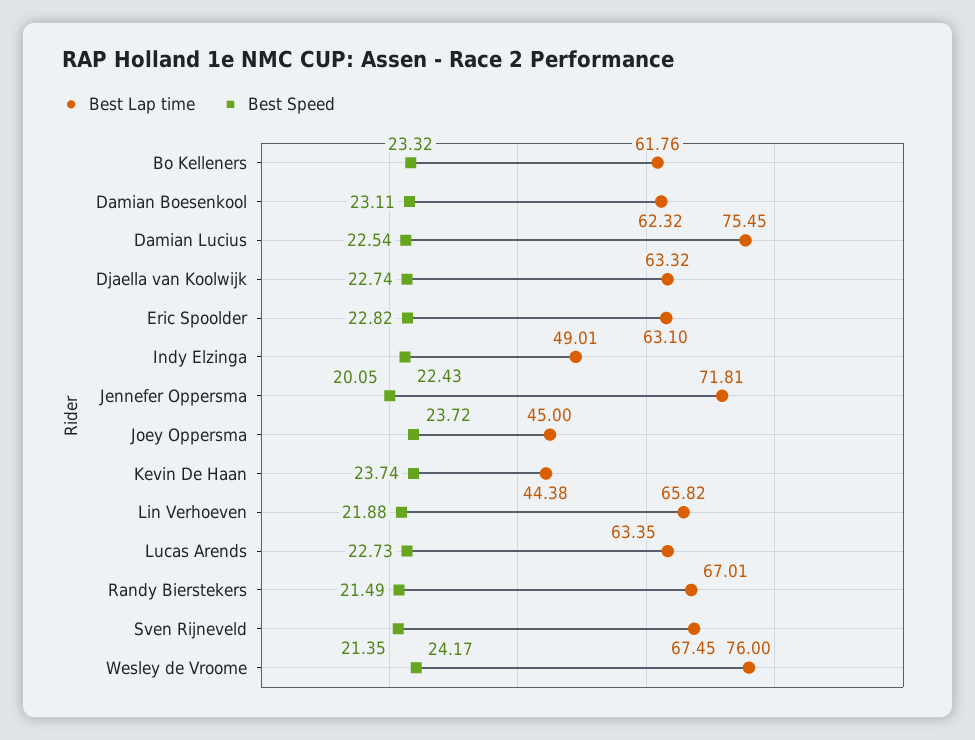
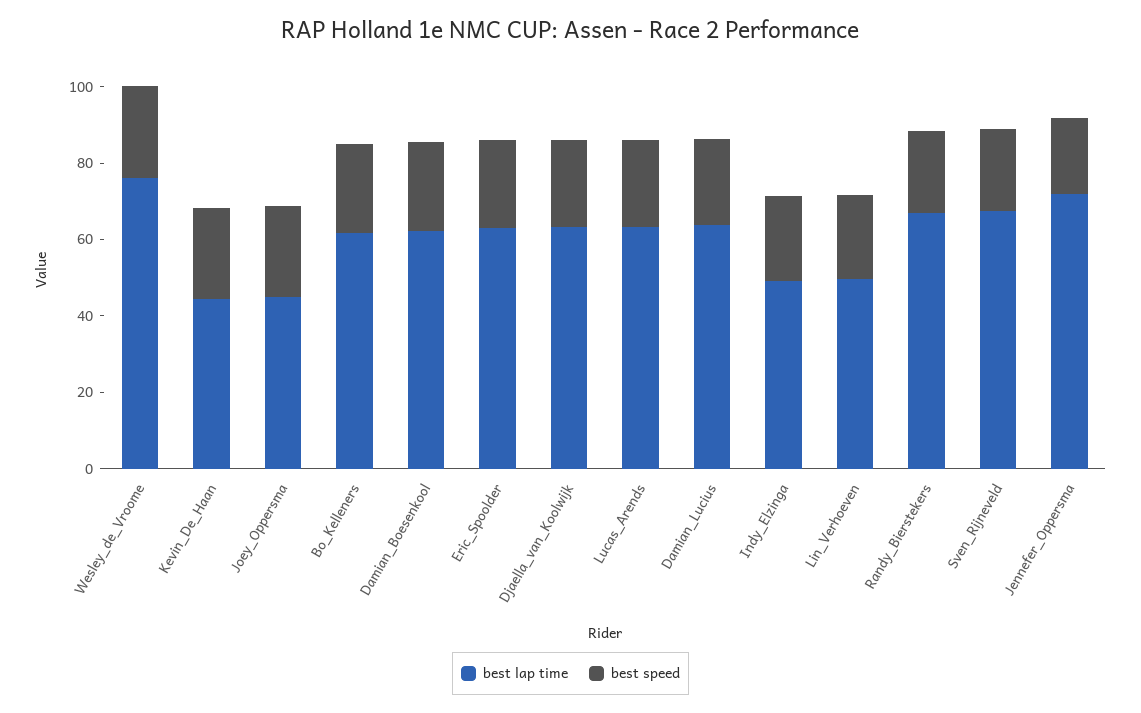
  {
    "Best Lap time": {
      "Bo Kelleners": 61.76,
      "Damian Boesenkool": 62.32,
-     "Damian Lucius": 75.45,
+     "Damian Lucius": 65,
      "Djaella van Koolwijk": 63.32,
      "Eric Spoolder": 63.1,
      "Indy Elzinga": 49.01,
      "Jennefer Oppersma": 71.81,
      "Joey Oppersma": 45,
      "Kevin De Haan": 44.38,
-     "Lin Verhoeven": 65.82,
+     "Lin Verhoeven": 50,
      "Lucas Arends": 63.35,
      "Randy Bierstekers": 67.01,
      "Sven Rijneveld": 67.45,
      "Wesley de Vroome": 76
    },
    "Best Speed": {
      "Bo Kelleners": 23.32,
      "Damian Boesenkool": 23.11,
      "Damian Lucius": 22.54,
      "Djaella van Koolwijk": 22.74,
      "Eric Spoolder": 22.82,
      "Indy Elzinga": 22.43,
      "Jennefer Oppersma": 20.05,
      "Joey Oppersma": 23.72,
      "Kevin De Haan": 23.74,
      "Lin Verhoeven": 21.88,
      "Lucas Arends": 22.73,
      "Randy Bierstekers": 21.49,
      "Sven Rijneveld": 21.35,
      "Wesley de Vroome": 24.17
    }
  }

